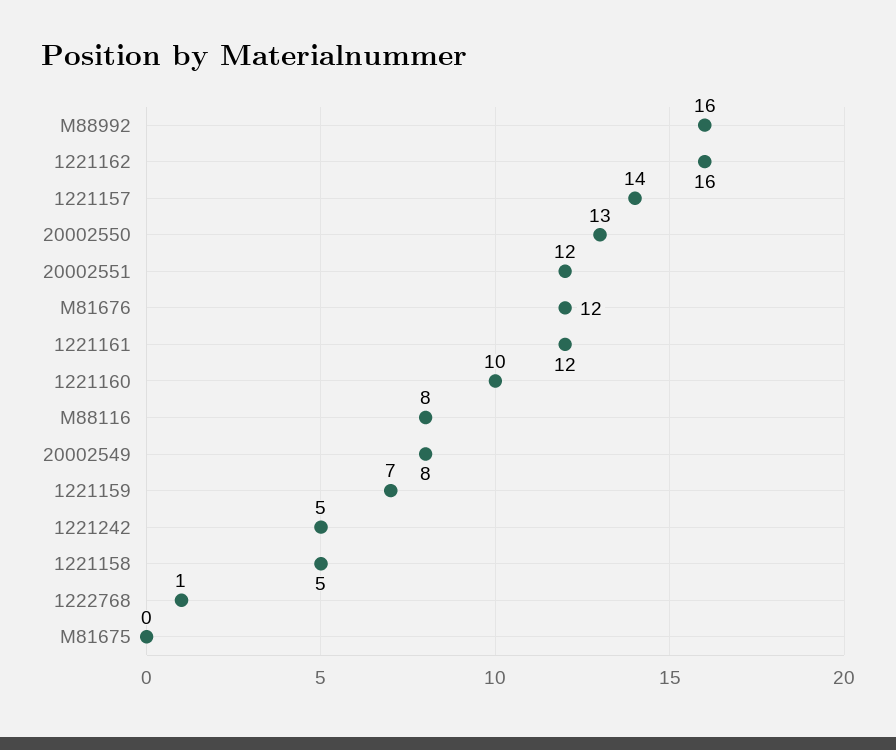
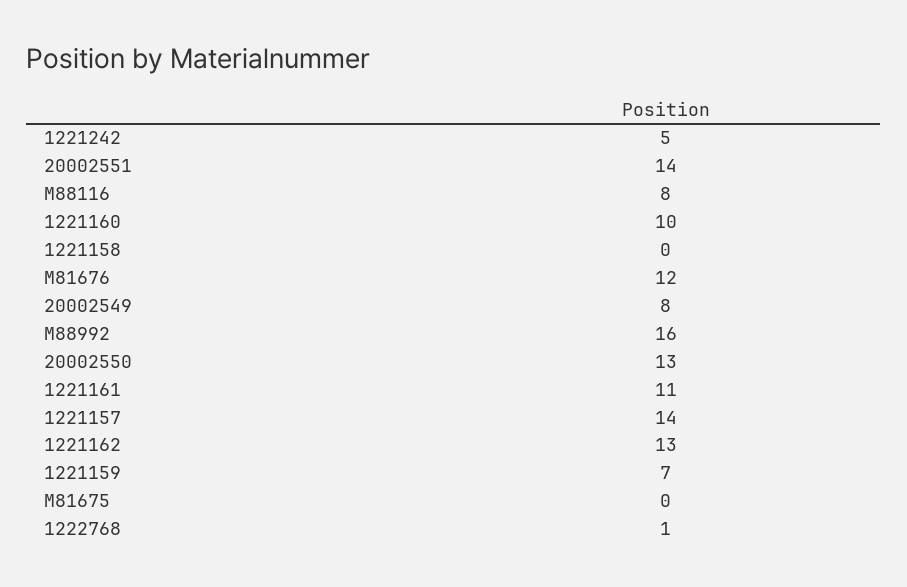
  {
    "M88992": 16,
-   "1221162": 16,
+   "1221162": 13,
    "1221157": 14,
    "20002550": 13,
-   "20002551": 12,
+   "20002551": 14,
    "M81676": 12,
-   "1221161": 12,
+   "1221161": 11,
    "1221160": 10,
    "M88116": 8,
    "20002549": 8,
    "1221159": 7,
    "1221242": 5,
-   "1221158": 5,
+   "1221158": 0,
    "1222768": 1,
    "M81675": 0
  }

